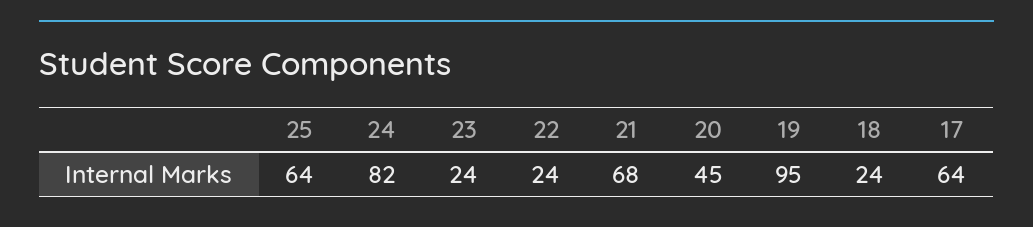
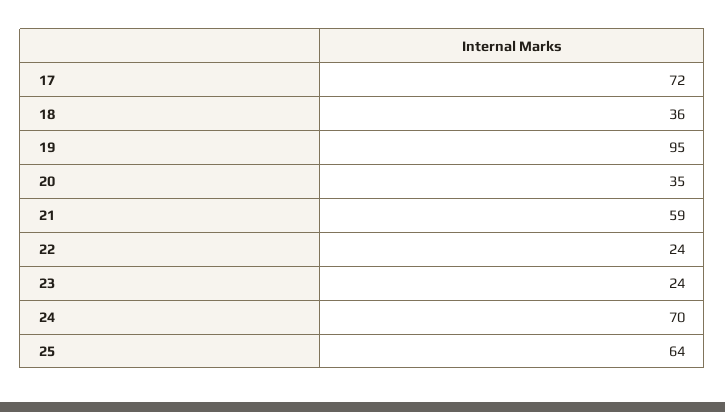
  {
    "25": 64,
-   "24": 82,
+   "24": 70,
    "23": 24,
    "22": 24,
-   "21": 68,
+   "21": 59,
-   "20": 45,
+   "20": 35,
    "19": 95,
-   "18": 24,
+   "18": 36,
-   "17": 64
+   "17": 72
  }

